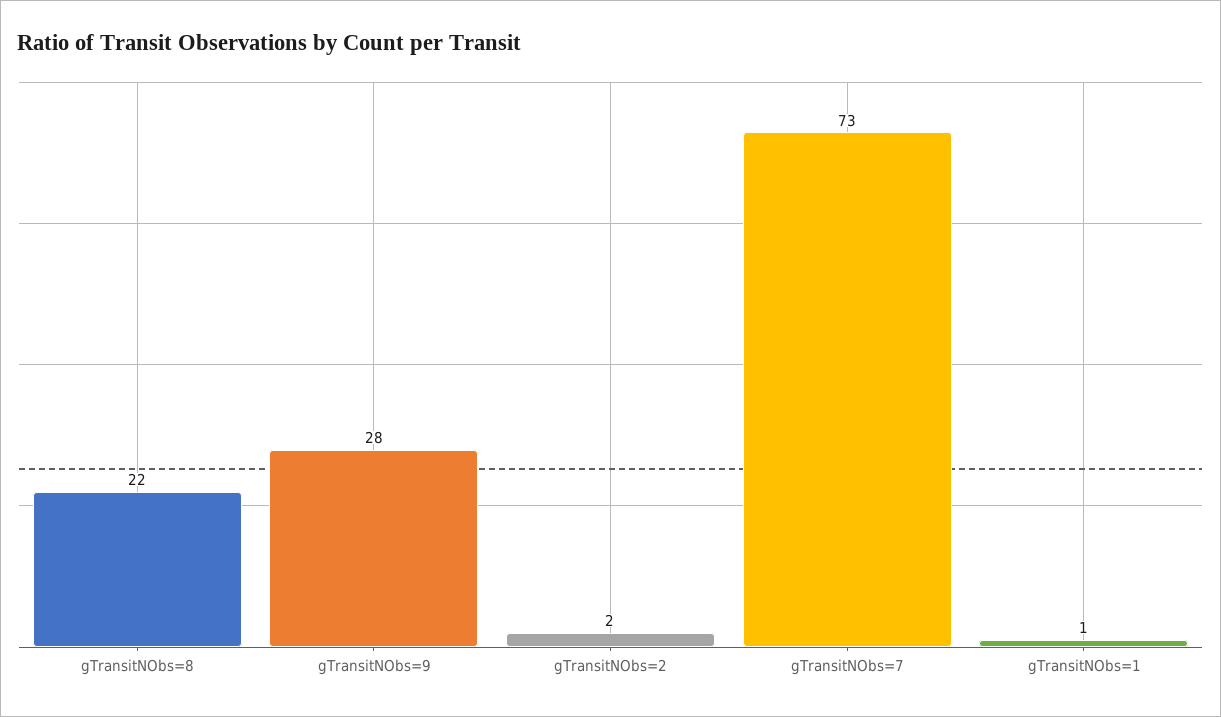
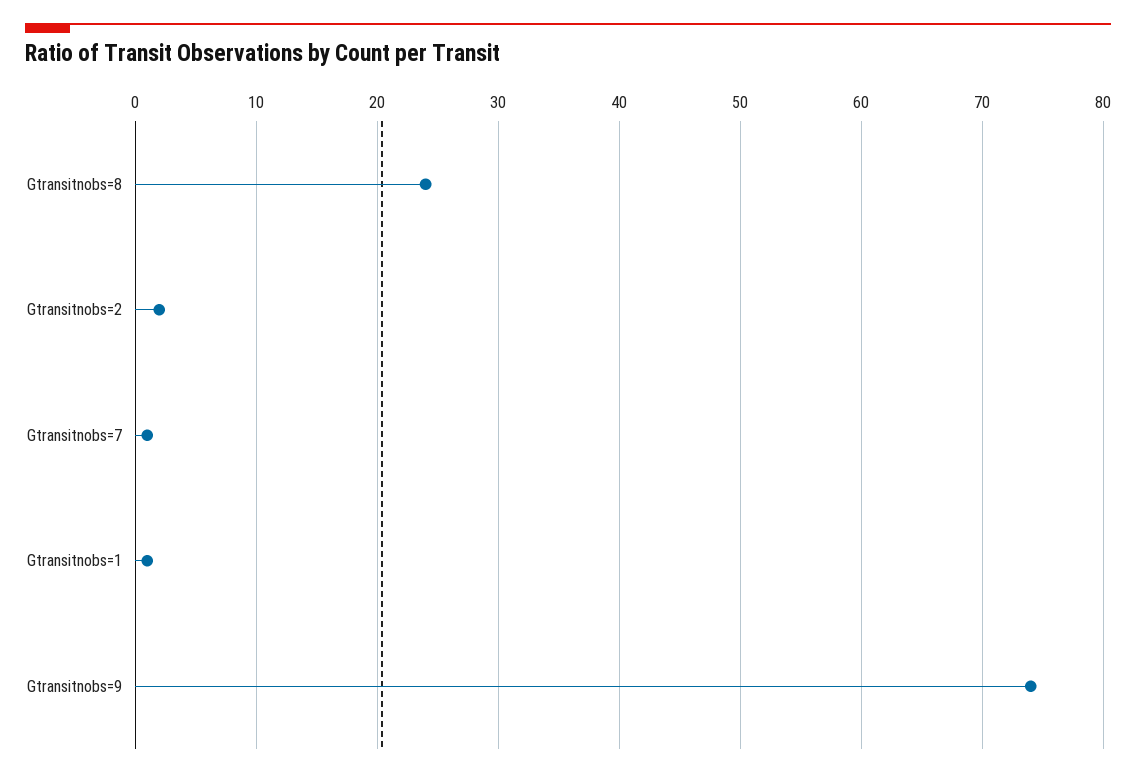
  {
-   "gTransitNObs=8": 22,
+   "gTransitNObs=8": 24,
-   "gTransitNObs=9": 28,
+   "gTransitNObs=9": 74,
    "gTransitNObs=2": 2,
-   "gTransitNObs=7": 73,
+   "gTransitNObs=7": 1,
    "gTransitNObs=1": 1
  }

